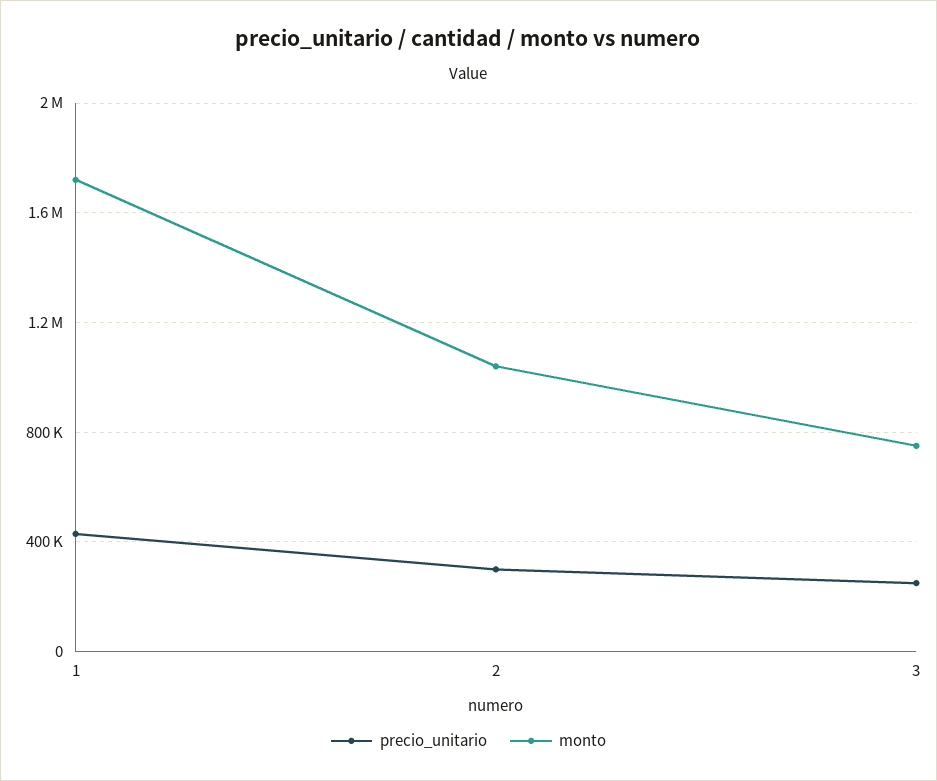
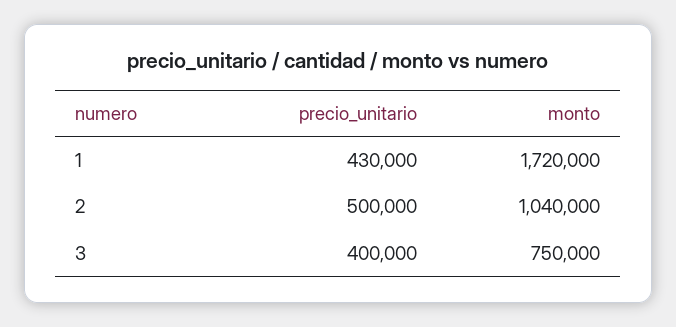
  {
    "precio_unitario": {
      "1": 430000,
-     "2": 300000,
+     "2": 500000,
-     "3": 250000
+     "3": 400000
    },
    "monto": {
      "1": 1720000,
      "2": 1040000,
      "3": 750000
    }
  }

